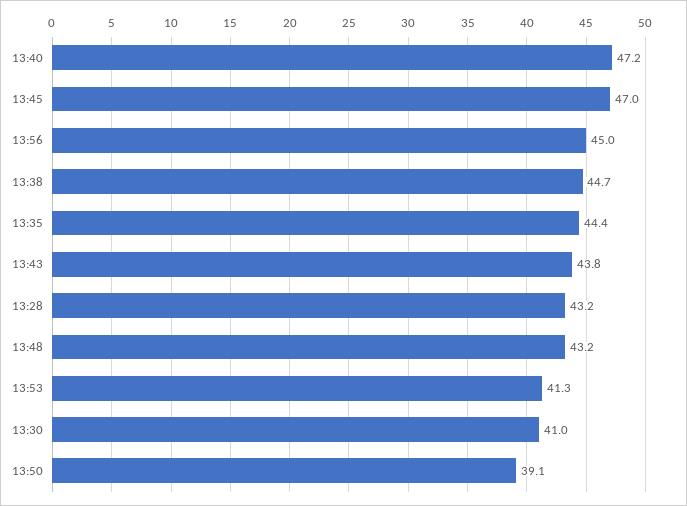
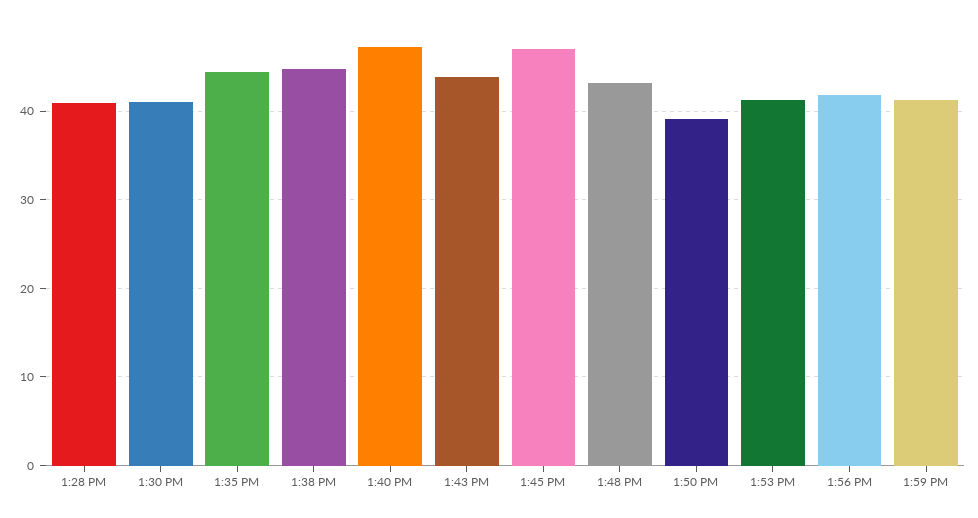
  {
    "13:40": 47.2,
    "13:45": 47,
-   "13:56": 45,
+   "13:56": 42,
    "13:38": 44.7,
    "13:35": 44.4,
    "13:43": 43.8,
-   "13:28": 43.2,
+   "13:28": 41,
    "13:48": 43.2,
    "13:53": 41.3,
    "13:30": 41,
-   "13:50": 39.1
+   "13:50": 39.1,
+   "1:59 PM": 41
  }

